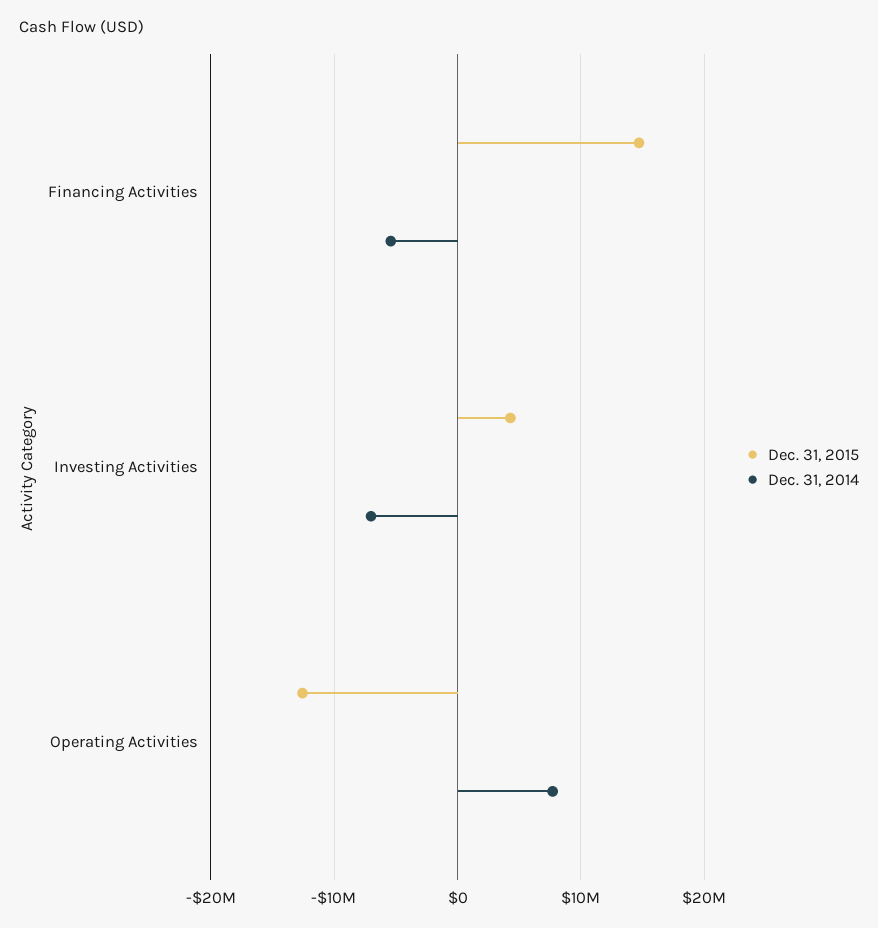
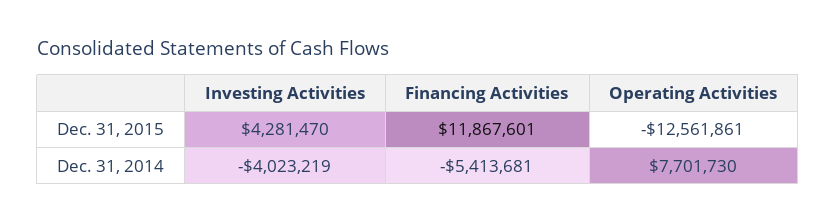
  {
    "Dec. 31, 2015": {
-     "Financing Activities": 15000000,
+     "Financing Activities": 11867601,
      "Investing Activities": 4281470,
      "Operating Activities": -12561861
    },
    "Dec. 31, 2014": {
      "Financing Activities": -5413681,
-     "Investing Activities": -7000000,
+     "Investing Activities": -4023219,
      "Operating Activities": 7701730
    }
  }

